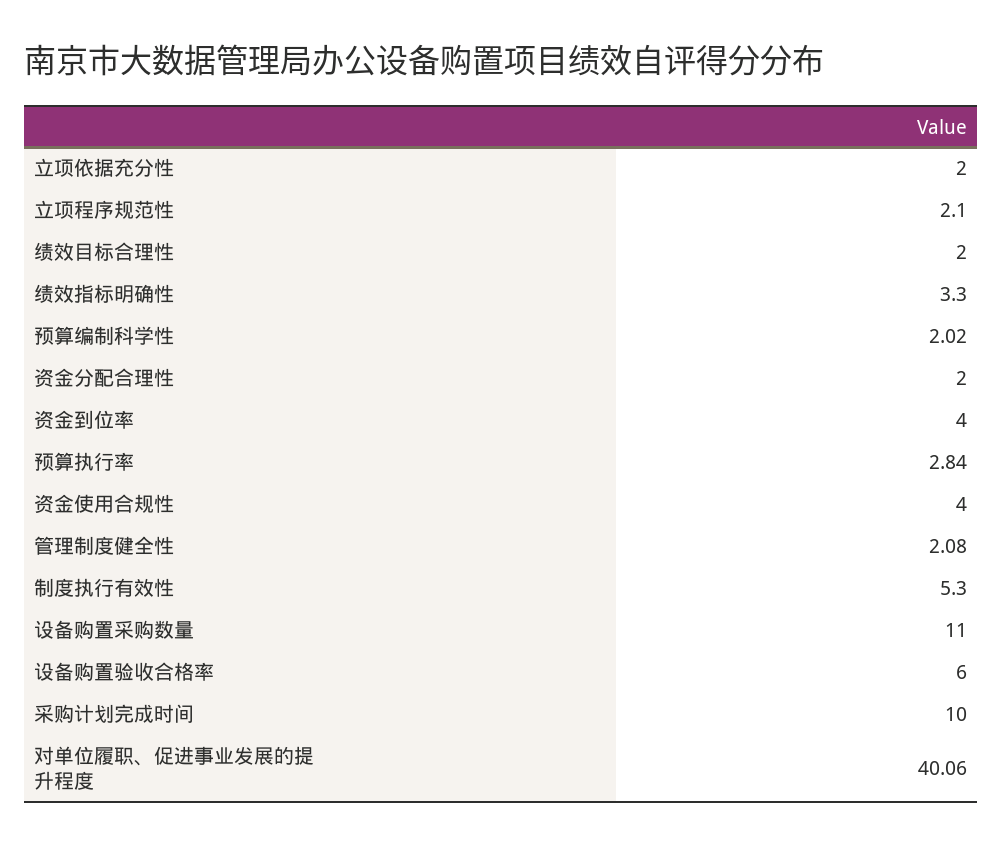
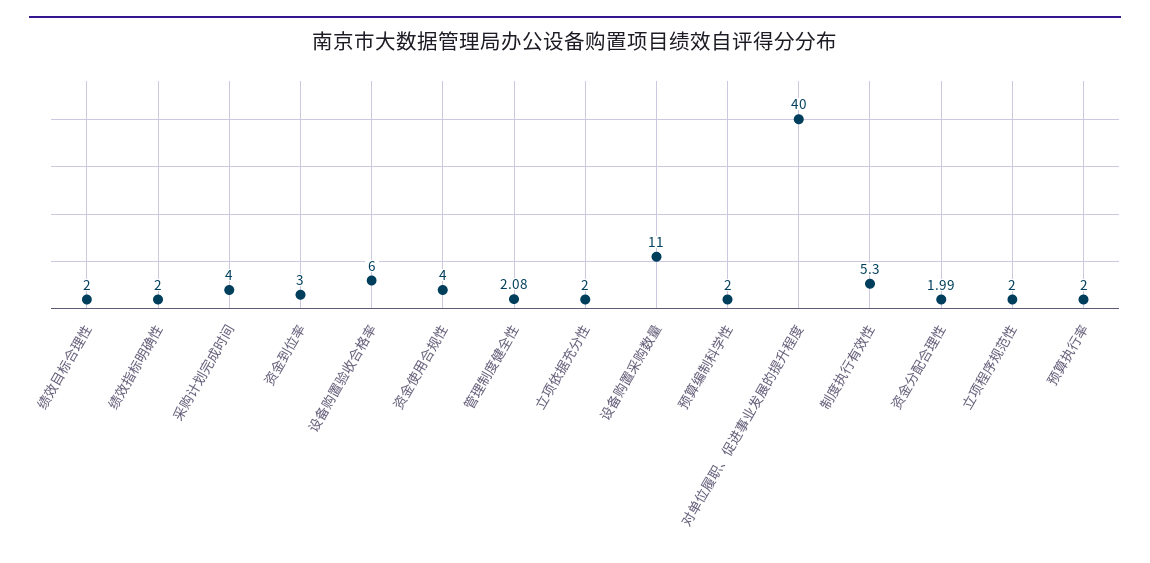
  {
    "立项依据充分性": 2,
-   "立项程序规范性": 2.1,
+   "立项程序规范性": 2,
    "绩效目标合理性": 2,
-   "绩效指标明确性": 3.3,
+   "绩效指标明确性": 2,
-   "预算编制科学性": 2.02,
+   "预算编制科学性": 2,
-   "资金分配合理性": 2,
+   "资金分配合理性": 1.99,
-   "资金到位率": 4,
+   "资金到位率": 3,
-   "预算执行率": 2.84,
+   "预算执行率": 2,
    "资金使用合规性": 4,
    "管理制度健全性": 2.08,
    "制度执行有效性": 5.3,
    "设备购置采购数量": 11,
    "设备购置验收合格率": 6,
-   "采购计划完成时间": 10,
+   "采购计划完成时间": 4,
-   "对单位履职、促进事业发展的提升程度": 40.06
+   "对单位履职、促进事业发展的提升程度": 40
  }

